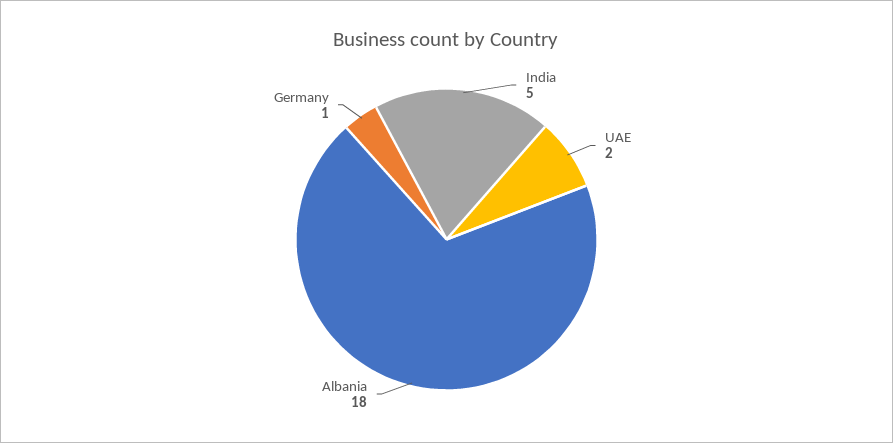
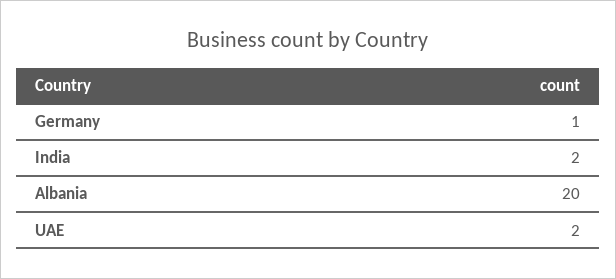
  {
-   "India": 5,
+   "India": 2,
    "UAE": 2,
-   "Albania": 18,
+   "Albania": 20,
    "Germany": 1
  }

